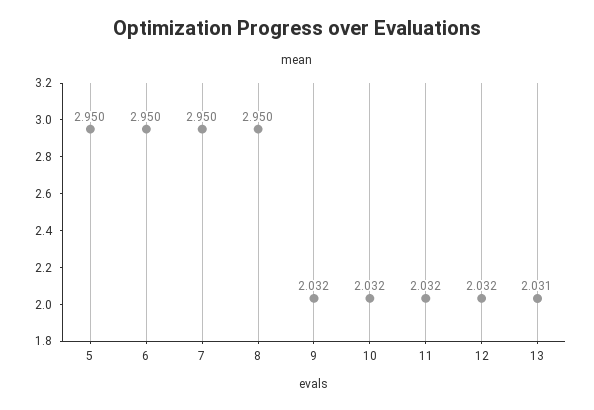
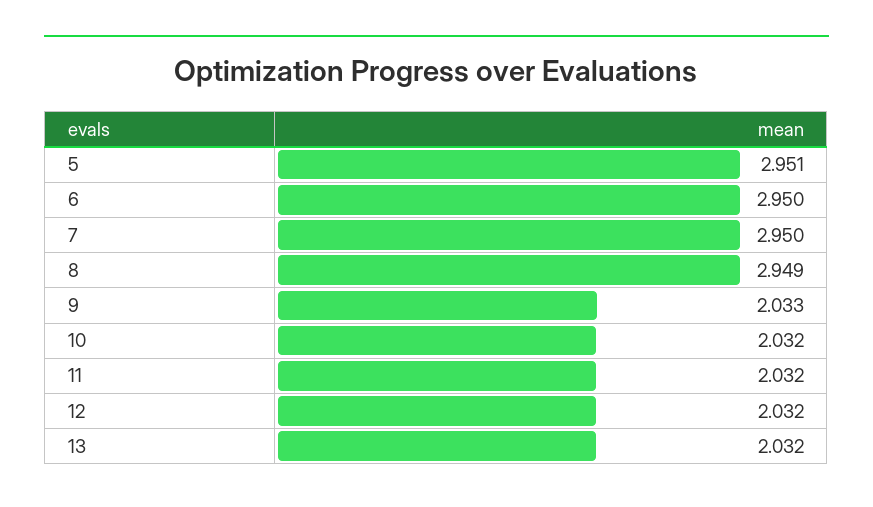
  {
-   "5": 2.95,
+   "5": 2.951,
    "6": 2.95,
    "7": 2.95,
-   "8": 2.95,
+   "8": 2.949,
-   "9": 2.032,
+   "9": 2.033,
    "10": 2.032,
    "11": 2.032,
    "12": 2.032,
-   "13": 2.031
+   "13": 2.032
  }

